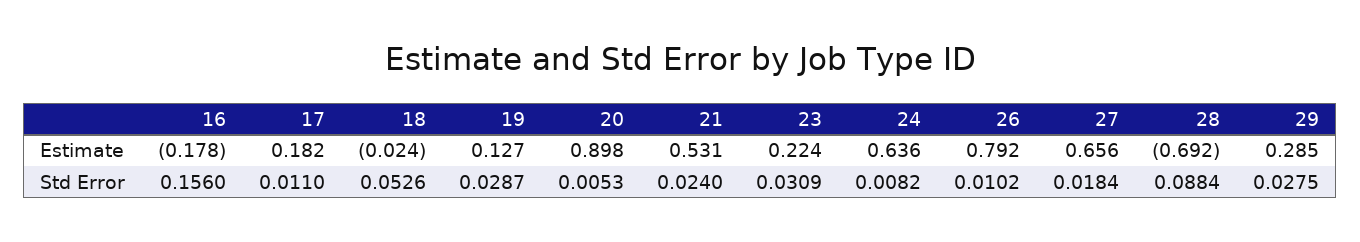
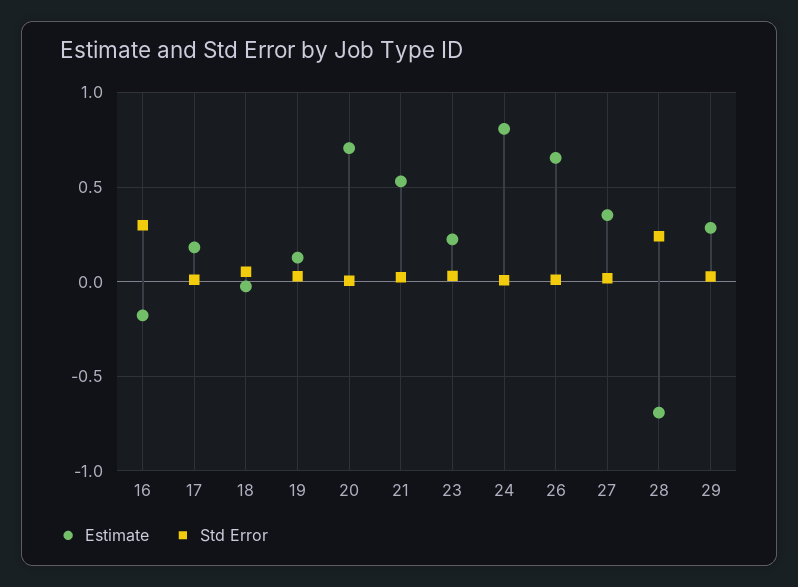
  {
    "Estimate": {
      "16": -0.178,
      "17": 0.182,
      "18": -0.024,
      "19": 0.127,
-     "20": 0.898,
+     "20": 0.7,
      "21": 0.531,
      "23": 0.224,
-     "24": 0.636,
+     "24": 0.8,
-     "26": 0.792,
+     "26": 0.65,
-     "27": 0.656,
+     "27": 0.35,
      "28": -0.692,
      "29": 0.285
    },
    "Std Error": {
-     "16": 0.156,
+     "16": 0.3,
      "17": 0.011,
      "18": 0.0526,
      "19": 0.0287,
      "20": 0.0053,
      "21": 0.024,
      "23": 0.0309,
      "24": 0.0082,
      "26": 0.0102,
      "27": 0.0184,
-     "28": 0.0884,
+     "28": 0.25,
      "29": 0.0275
    }
  }

